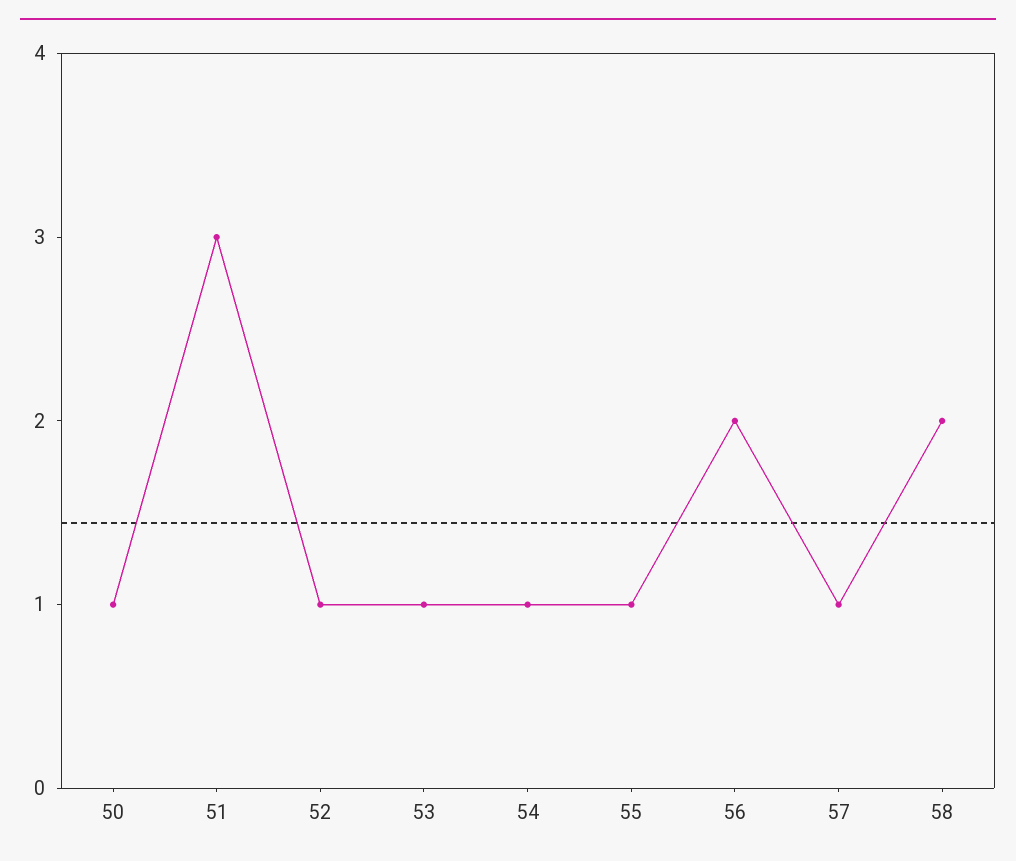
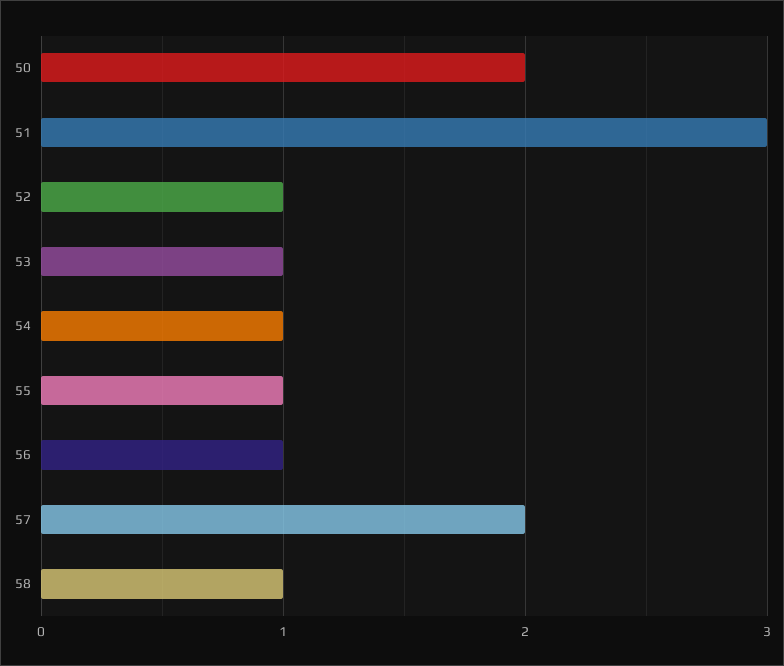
  {
-   "50": 1,
+   "50": 2,
    "51": 3,
    "52": 1,
    "53": 1,
    "54": 1,
    "55": 1,
-   "56": 2,
+   "56": 1,
-   "57": 1,
+   "57": 2,
-   "58": 2
+   "58": 1
  }

